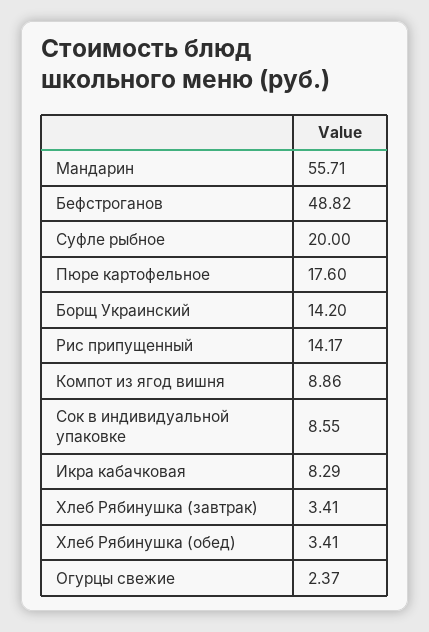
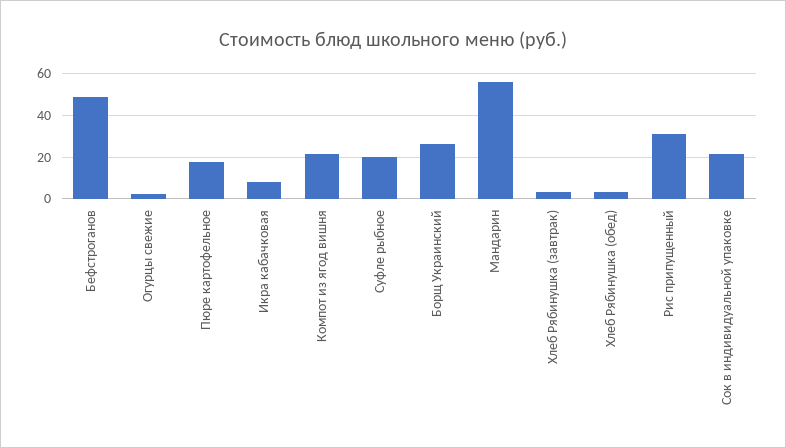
  {
    "Мандарин": 55.71,
    "Бефстроганов": 48.82,
    "Суфле рыбное": 20,
    "Пюре картофельное": 17.6,
-   "Борщ Украинский": 14.2,
+   "Борщ Украинский": 25,
-   "Рис припущенный": 14.17,
+   "Рис припущенный": 30,
-   "Компот из ягод вишня": 8.86,
+   "Компот из ягод вишня": 20,
-   "Сок в индивидуальной упаковке": 8.55,
+   "Сок в индивидуальной упаковке": 20,
    "Икра кабачковая": 8.29,
    "Хлеб Рябинушка (завтрак)": 3.41,
    "Хлеб Рябинушка (обед)": 3.41,
    "Огурцы свежие": 2.37
  }

